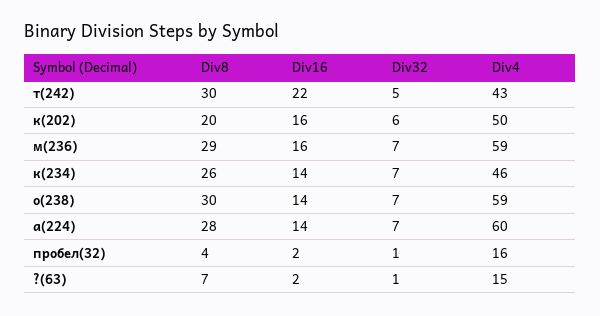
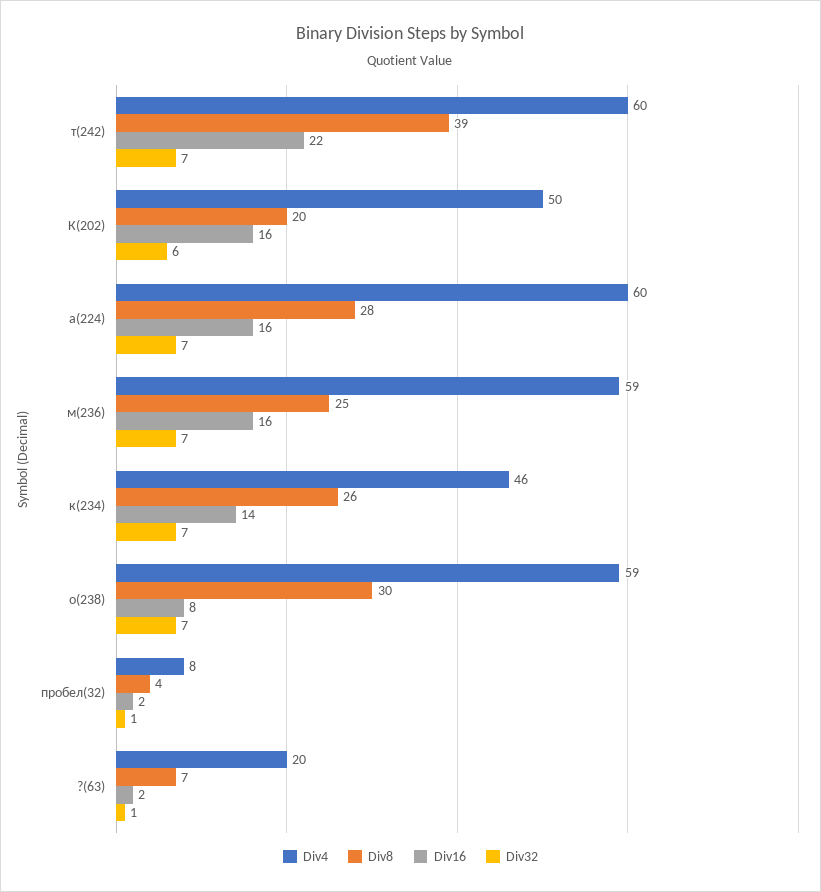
  {
    "Div8": {
-     "т(242)": 30,
+     "т(242)": 39,
      "к(202)": 20,
-     "м(236)": 29,
+     "м(236)": 25,
      "к(234)": 26,
      "о(238)": 30,
      "а(224)": 28,
      "пробел(32)": 4,
      "?(63)": 7
    },
    "Div16": {
      "т(242)": 22,
      "к(202)": 16,
      "м(236)": 16,
      "к(234)": 14,
-     "о(238)": 14,
+     "о(238)": 8,
-     "а(224)": 14,
+     "а(224)": 16,
      "пробел(32)": 2,
      "?(63)": 2
    },
    "Div32": {
-     "т(242)": 5,
+     "т(242)": 7,
      "к(202)": 6,
      "м(236)": 7,
      "к(234)": 7,
      "о(238)": 7,
      "а(224)": 7,
      "пробел(32)": 1,
      "?(63)": 1
    },
    "Div4": {
-     "т(242)": 43,
+     "т(242)": 60,
      "к(202)": 50,
      "м(236)": 59,
      "к(234)": 46,
      "о(238)": 59,
      "а(224)": 60,
-     "пробел(32)": 16,
+     "пробел(32)": 8,
-     "?(63)": 15
+     "?(63)": 20
    }
  }

